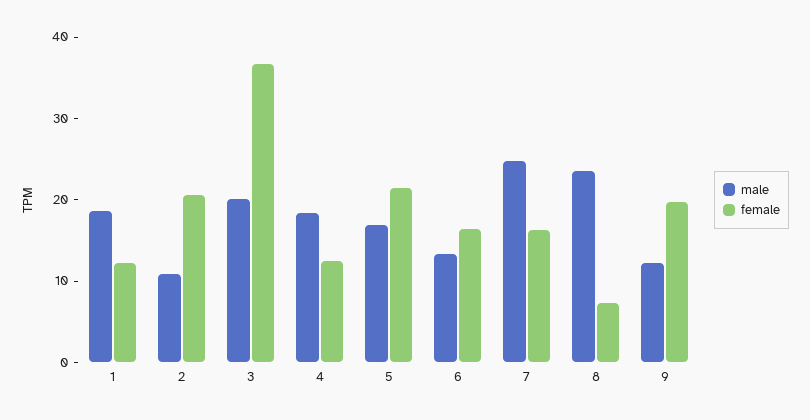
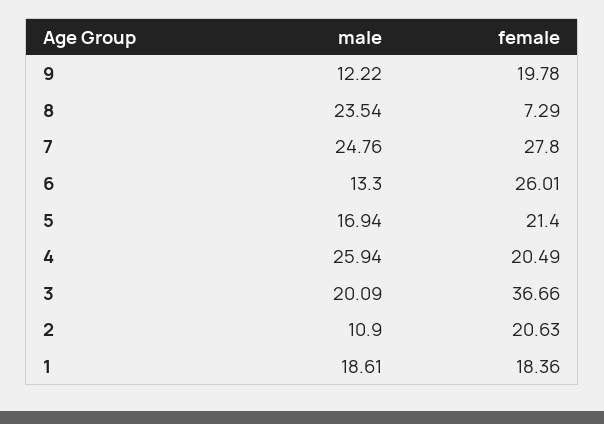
  {
    "male": {
      "1": 18.61,
      "2": 10.9,
      "3": 20.09,
-     "4": 18,
+     "4": 25.94,
      "5": 16.94,
      "6": 13.3,
      "7": 24.76,
      "8": 23.54,
      "9": 12.22
    },
    "female": {
-     "1": 12,
+     "1": 18.36,
      "2": 20.63,
      "3": 36.66,
-     "4": 12,
+     "4": 20.49,
      "5": 21.4,
-     "6": 16,
+     "6": 26.01,
-     "7": 16,
+     "7": 27.8,
      "8": 7.29,
      "9": 19.78
    }
  }

